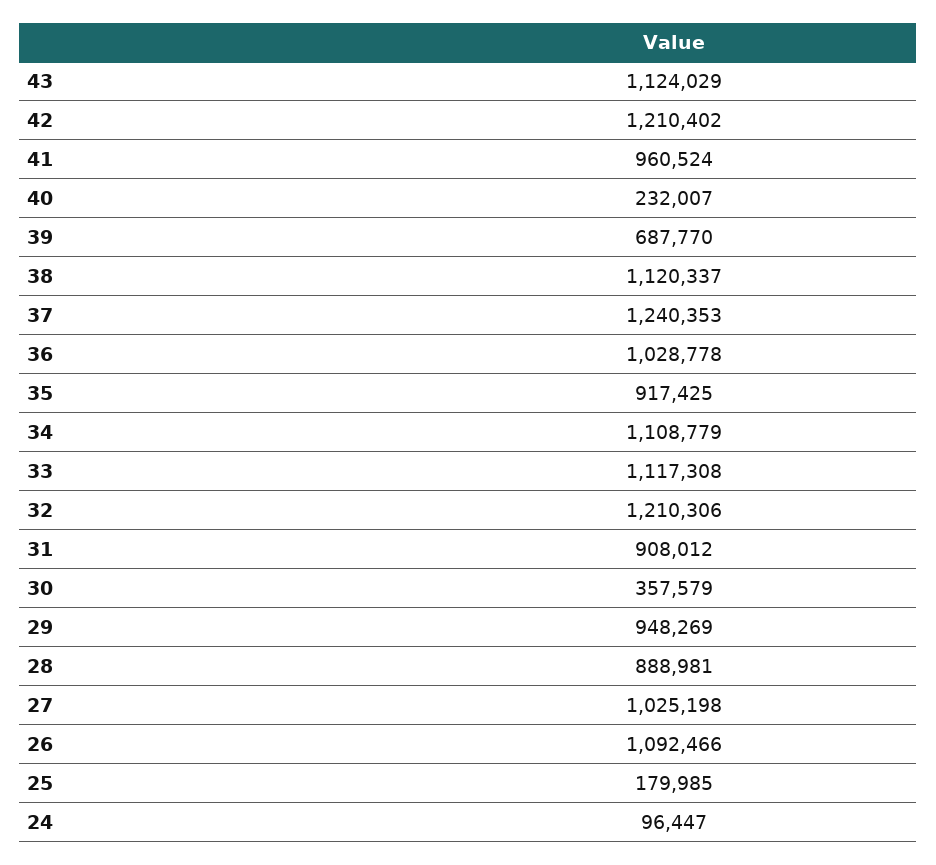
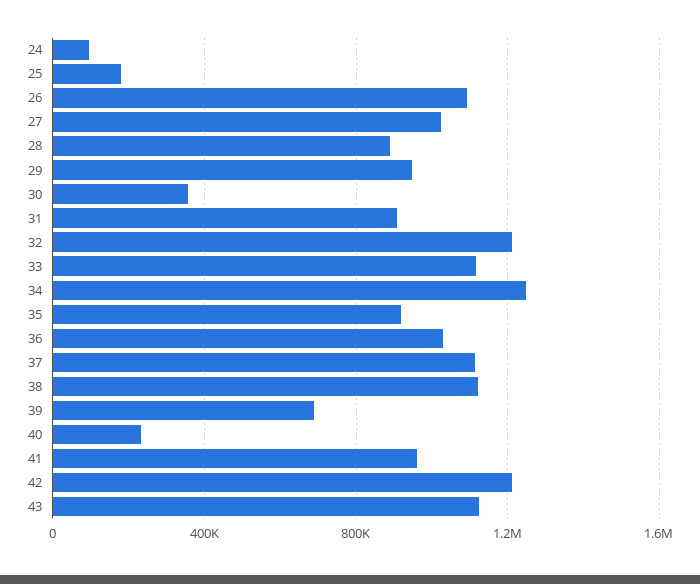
  {
    "43": 1124029,
    "42": 1210402,
    "41": 960524,
    "40": 232007,
    "39": 687770,
    "38": 1120337,
-   "37": 1240353,
+   "37": 1100000,
    "36": 1028778,
    "35": 917425,
-   "34": 1108779,
+   "34": 1250000,
    "33": 1117308,
    "32": 1210306,
    "31": 908012,
    "30": 357579,
    "29": 948269,
    "28": 888981,
    "27": 1025198,
    "26": 1092466,
    "25": 179985,
    "24": 96447
  }

